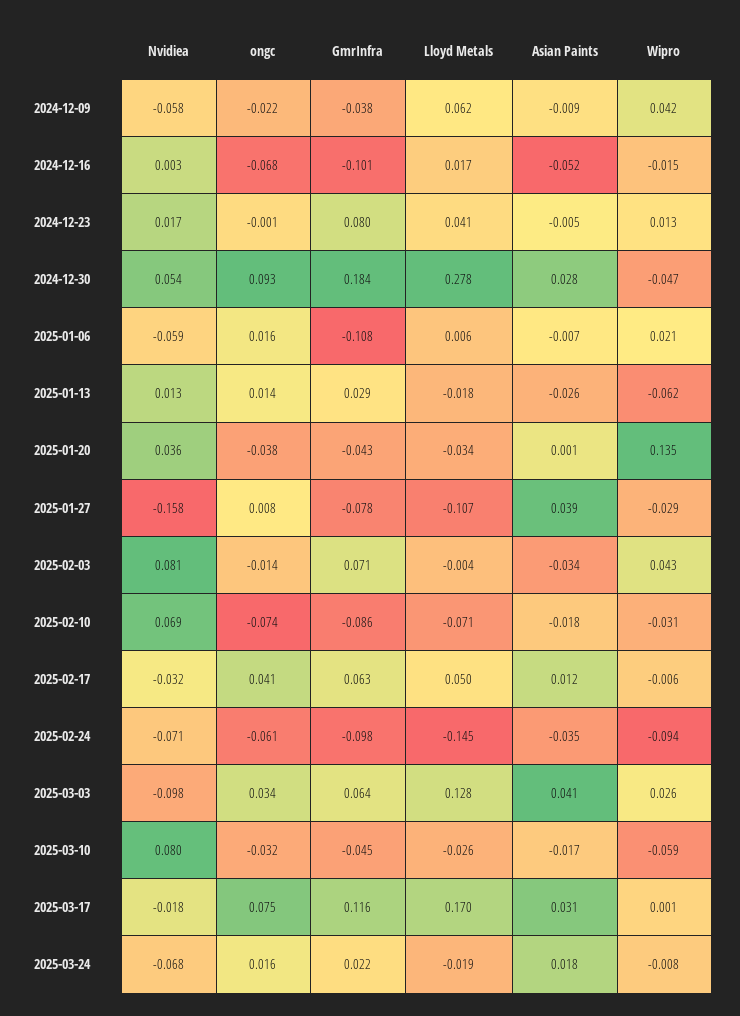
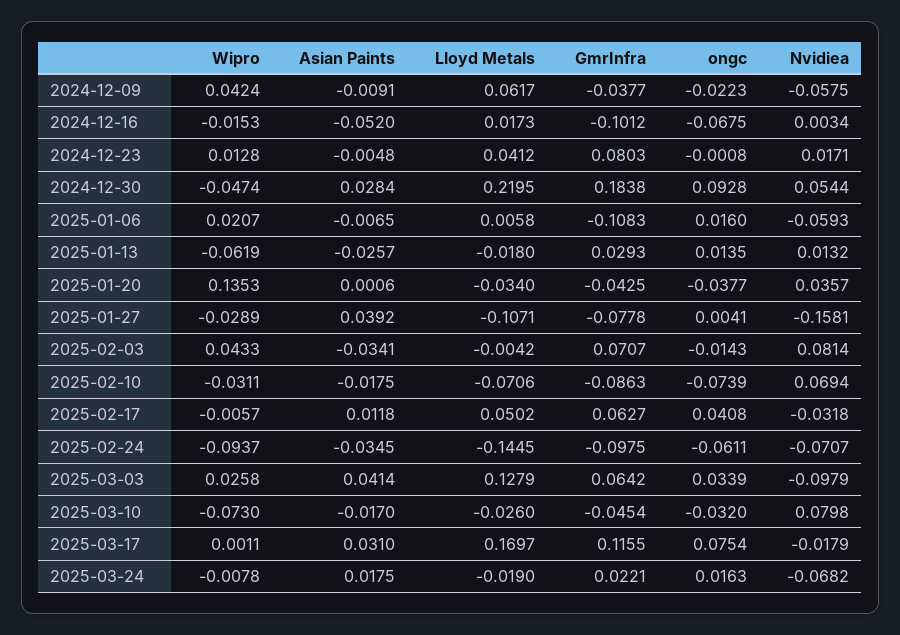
  {
    "Nvidiea": {
      "2024-12-09": -0.0575,
      "2024-12-16": 0.0034,
      "2024-12-23": 0.0171,
      "2024-12-30": 0.0544,
      "2025-01-06": -0.0593,
      "2025-01-13": 0.0132,
      "2025-01-20": 0.0357,
      "2025-01-27": -0.1581,
      "2025-02-03": 0.0814,
      "2025-02-10": 0.0694,
      "2025-02-17": -0.0318,
      "2025-02-24": -0.0707,
      "2025-03-03": -0.0979,
      "2025-03-10": 0.0798,
      "2025-03-17": -0.0179,
      "2025-03-24": -0.0682
    },
    "ongc": {
      "2024-12-09": -0.0223,
      "2024-12-16": -0.0675,
      "2024-12-23": -0.0008,
      "2024-12-30": 0.0928,
      "2025-01-06": 0.016,
      "2025-01-13": 0.0135,
      "2025-01-20": -0.0377,
-     "2025-01-27": 0.008,
+     "2025-01-27": 0.0041,
      "2025-02-03": -0.0143,
      "2025-02-10": -0.0739,
      "2025-02-17": 0.0408,
      "2025-02-24": -0.0611,
      "2025-03-03": 0.0339,
      "2025-03-10": -0.032,
      "2025-03-17": 0.0754,
      "2025-03-24": 0.0163
    },
    "GmrInfra": {
      "2024-12-09": -0.0377,
      "2024-12-16": -0.1012,
      "2024-12-23": 0.0803,
      "2024-12-30": 0.1838,
      "2025-01-06": -0.1083,
      "2025-01-13": 0.0293,
      "2025-01-20": -0.0425,
      "2025-01-27": -0.0778,
      "2025-02-03": 0.0707,
      "2025-02-10": -0.0863,
      "2025-02-17": 0.0627,
      "2025-02-24": -0.0975,
      "2025-03-03": 0.0642,
      "2025-03-10": -0.0454,
      "2025-03-17": 0.1155,
      "2025-03-24": 0.0221
    },
    "Lloyd Metals": {
      "2024-12-09": 0.0617,
      "2024-12-16": 0.0173,
      "2024-12-23": 0.0412,
-     "2024-12-30": 0.278,
+     "2024-12-30": 0.2195,
      "2025-01-06": 0.0058,
      "2025-01-13": -0.018,
      "2025-01-20": -0.034,
      "2025-01-27": -0.1071,
      "2025-02-03": -0.0042,
      "2025-02-10": -0.0706,
      "2025-02-17": 0.0502,
      "2025-02-24": -0.1445,
      "2025-03-03": 0.1279,
      "2025-03-10": -0.026,
      "2025-03-17": 0.1697,
      "2025-03-24": -0.019
    },
    "Asian Paints": {
      "2024-12-09": -0.0091,
      "2024-12-16": -0.052,
      "2024-12-23": -0.0048,
      "2024-12-30": 0.0284,
      "2025-01-06": -0.0065,
      "2025-01-13": -0.0257,
      "2025-01-20": 0.0006,
      "2025-01-27": 0.0392,
      "2025-02-03": -0.0341,
      "2025-02-10": -0.0175,
      "2025-02-17": 0.0118,
      "2025-02-24": -0.0345,
      "2025-03-03": 0.0414,
      "2025-03-10": -0.017,
      "2025-03-17": 0.031,
      "2025-03-24": 0.0175
    },
    "Wipro": {
      "2024-12-09": 0.0424,
      "2024-12-16": -0.0153,
      "2024-12-23": 0.0128,
      "2024-12-30": -0.0474,
      "2025-01-06": 0.0207,
      "2025-01-13": -0.0619,
      "2025-01-20": 0.1353,
      "2025-01-27": -0.0289,
      "2025-02-03": 0.0433,
      "2025-02-10": -0.0311,
      "2025-02-17": -0.0057,
      "2025-02-24": -0.0937,
      "2025-03-03": 0.0258,
-     "2025-03-10": -0.059,
+     "2025-03-10": -0.073,
      "2025-03-17": 0.0011,
      "2025-03-24": -0.0078
    }
  }

